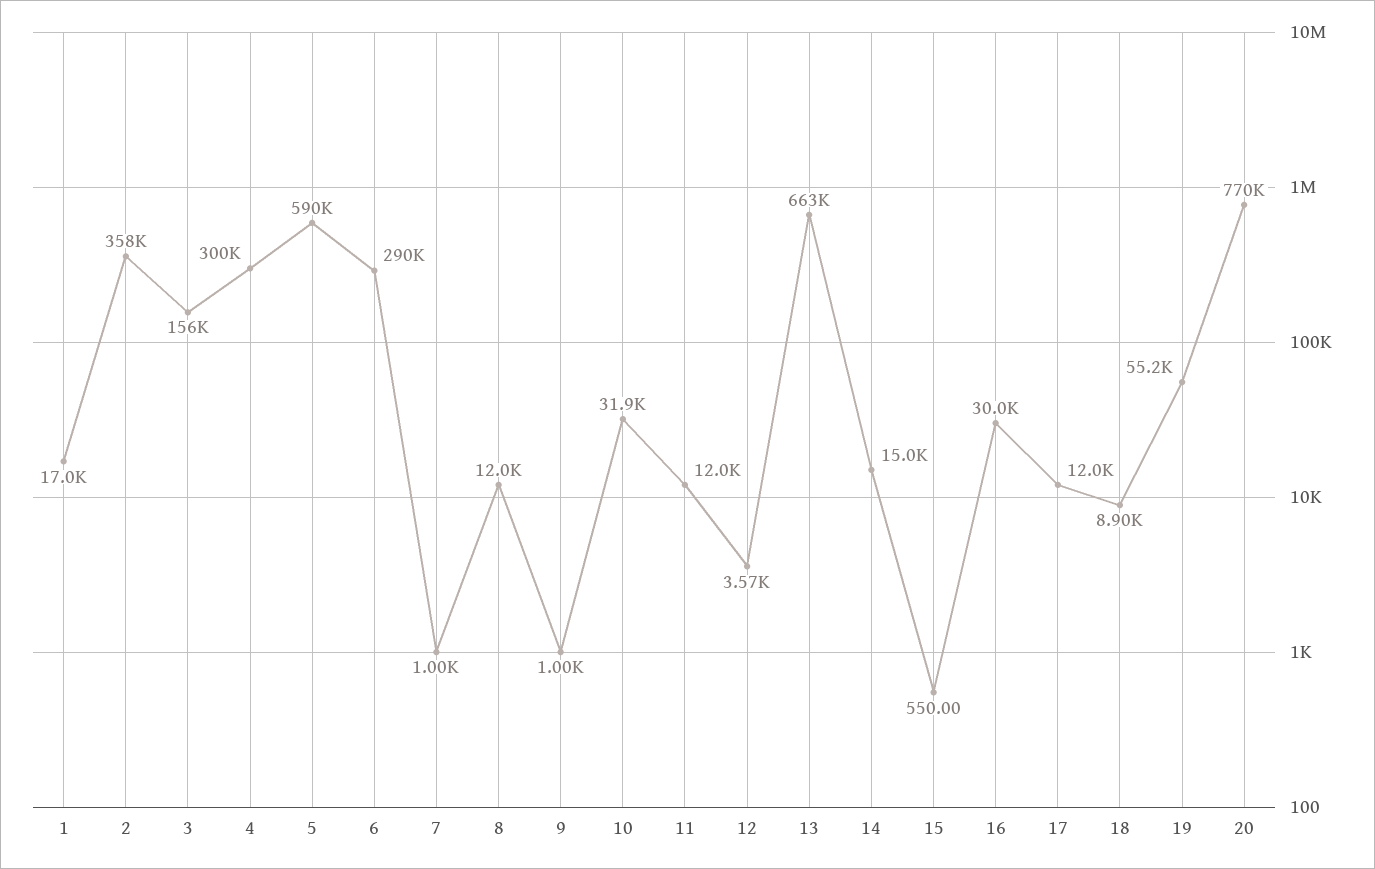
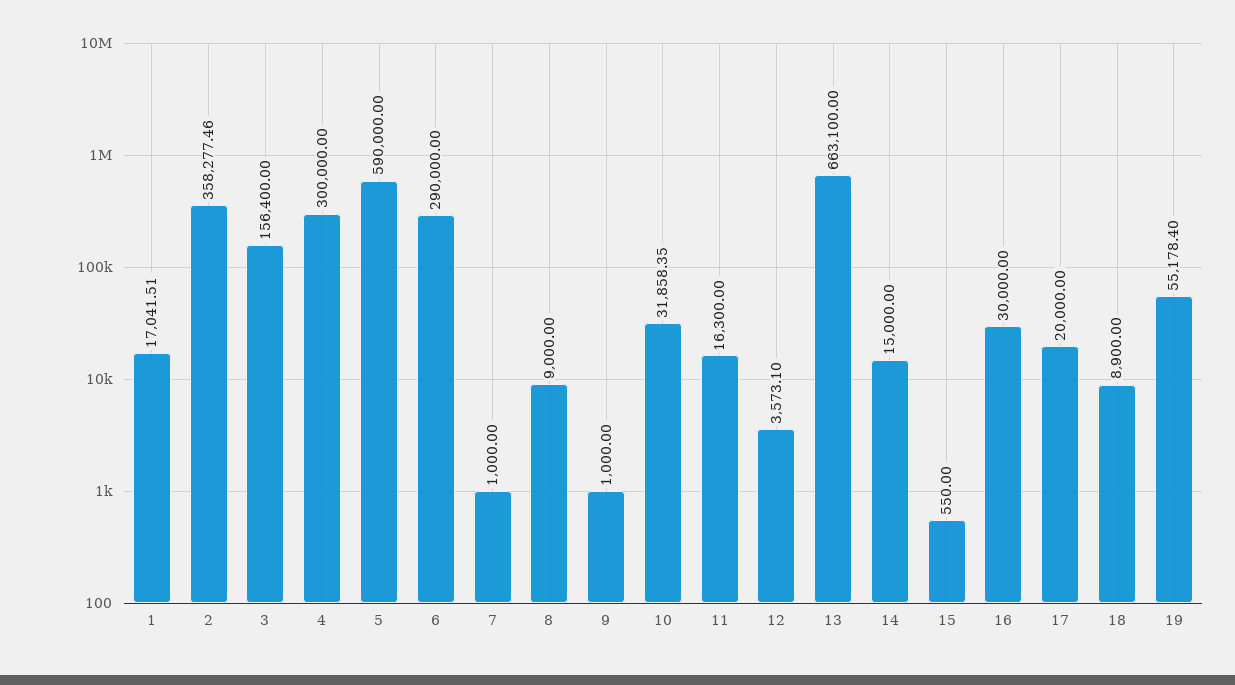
  {
    "1": 17041.51,
    "2": 358277.46,
    "3": 156400,
    "4": 300000,
    "5": 590000,
    "6": 290000,
    "7": 1000,
-   "8": 12000,
+   "8": 9000,
    "9": 1000,
    "10": 31858.35,
-   "11": 12000,
+   "11": 16300,
    "12": 3573.1,
    "13": 663100,
    "14": 15000,
    "15": 550,
    "16": 30000,
-   "17": 12000,
+   "17": 20000,
    "18": 8900,
-   "19": 55178.4,
+   "19": 55178.4
-   "20": 770000
  }

